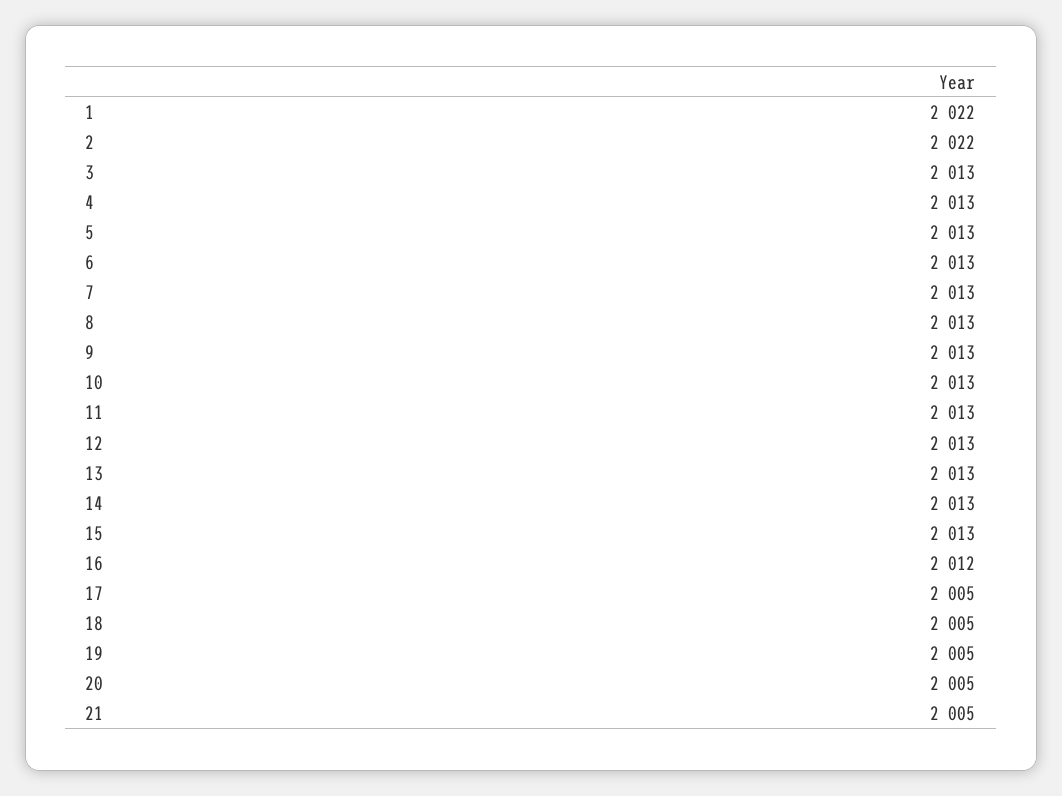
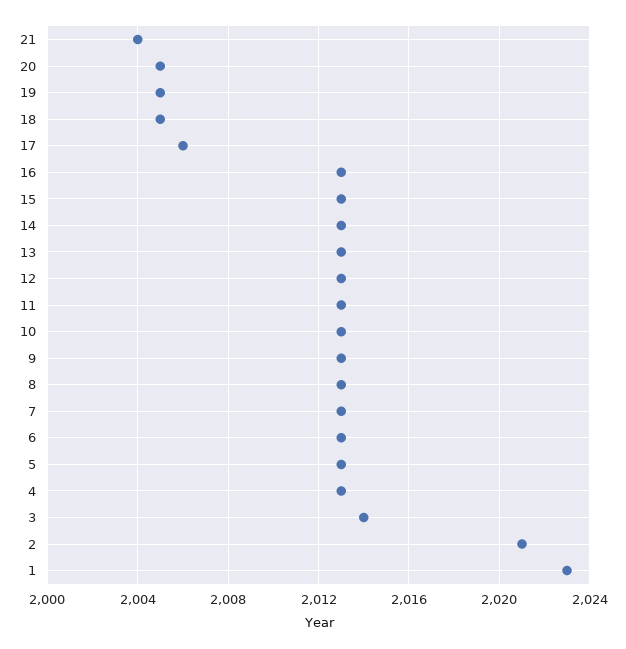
  {
-   "1": 2022,
+   "1": 2023,
-   "2": 2022,
+   "2": 2021,
-   "3": 2013,
+   "3": 2014,
    "4": 2013,
    "5": 2013,
    "6": 2013,
    "7": 2013,
    "8": 2013,
    "9": 2013,
    "10": 2013,
    "11": 2013,
    "12": 2013,
    "13": 2013,
    "14": 2013,
    "15": 2013,
-   "16": 2012,
+   "16": 2013,
-   "17": 2005,
+   "17": 2006,
    "18": 2005,
    "19": 2005,
    "20": 2005,
-   "21": 2005
+   "21": 2004
  }

